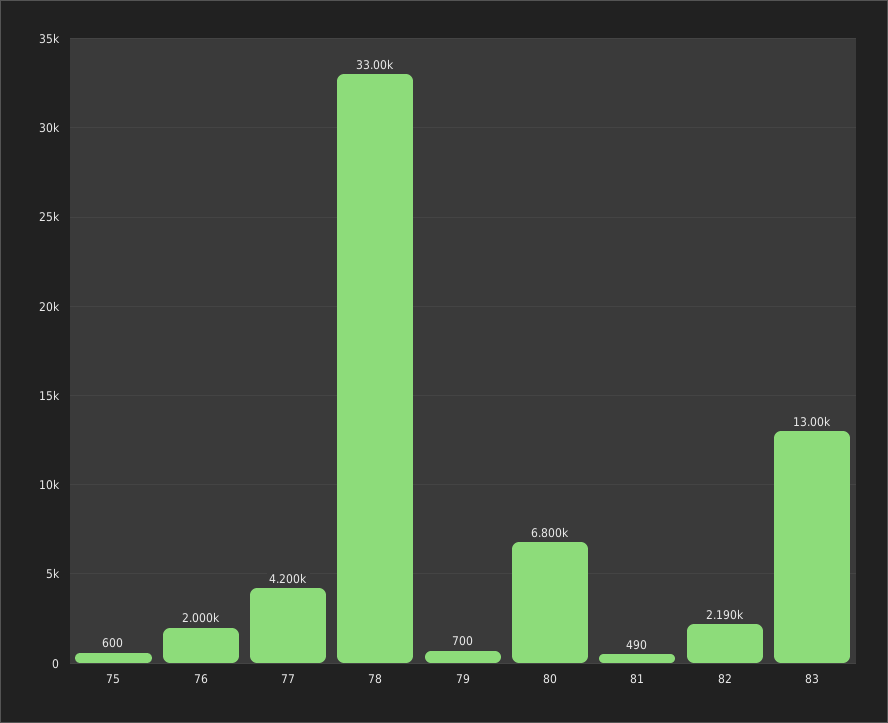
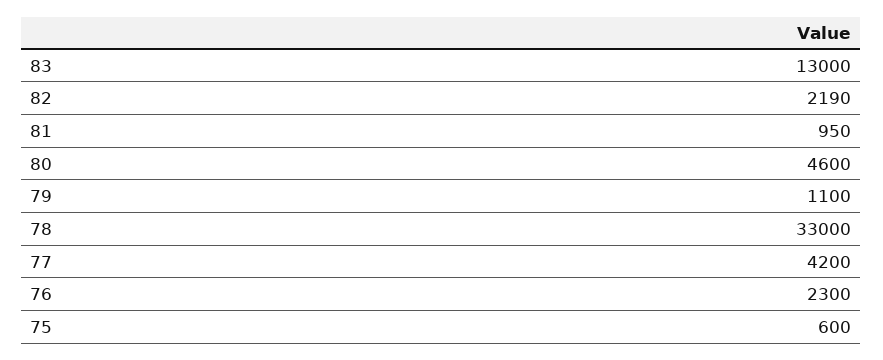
  {
    "75": 600,
-   "76": 2000,
+   "76": 2300,
    "77": 4200,
    "78": 33000,
-   "79": 700,
+   "79": 1100,
-   "80": 6800,
+   "80": 4600,
-   "81": 490,
+   "81": 950,
    "82": 2190,
    "83": 13000
  }

